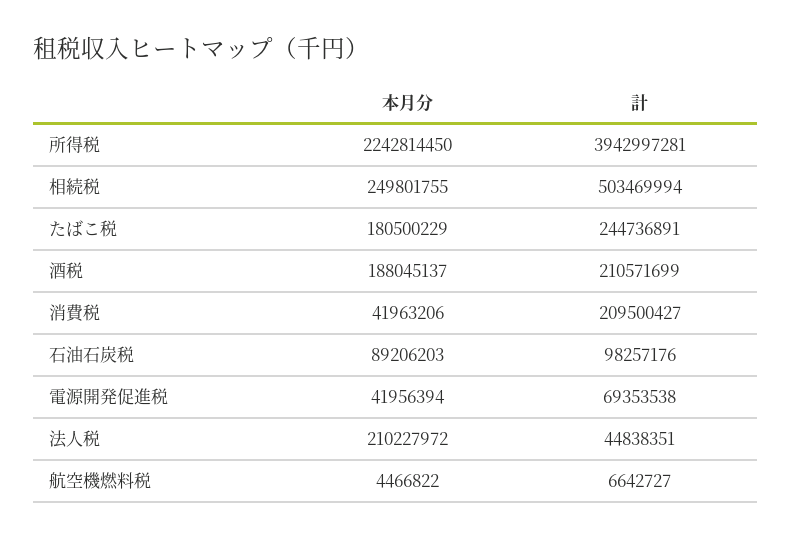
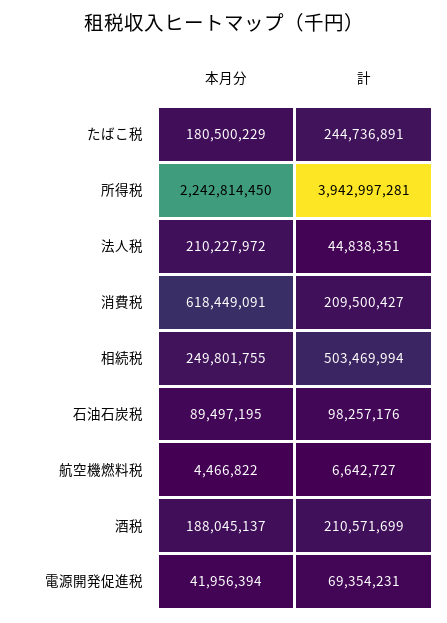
  {
    "本月分": {
      "所得税": 2242814450,
      "相続税": 249801755,
      "たばこ税": 180500229,
      "酒税": 188045137,
-     "消費税": 41963206,
+     "消費税": 618449091,
-     "石油石炭税": 89206203,
+     "石油石炭税": 89497195,
      "電源開発促進税": 41956394,
      "法人税": 210227972,
      "航空機燃料税": 4466822
    },
    "計": {
      "所得税": 3942997281,
      "相続税": 503469994,
      "たばこ税": 244736891,
      "酒税": 210571699,
      "消費税": 209500427,
      "石油石炭税": 98257176,
-     "電源開発促進税": 69353538,
+     "電源開発促進税": 69354231,
      "法人税": 44838351,
      "航空機燃料税": 6642727
    }
  }

